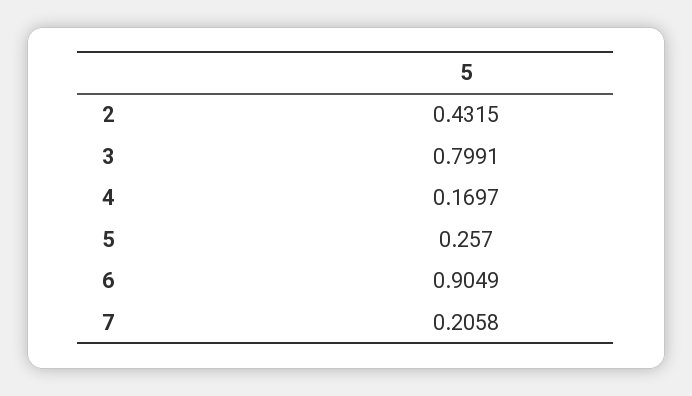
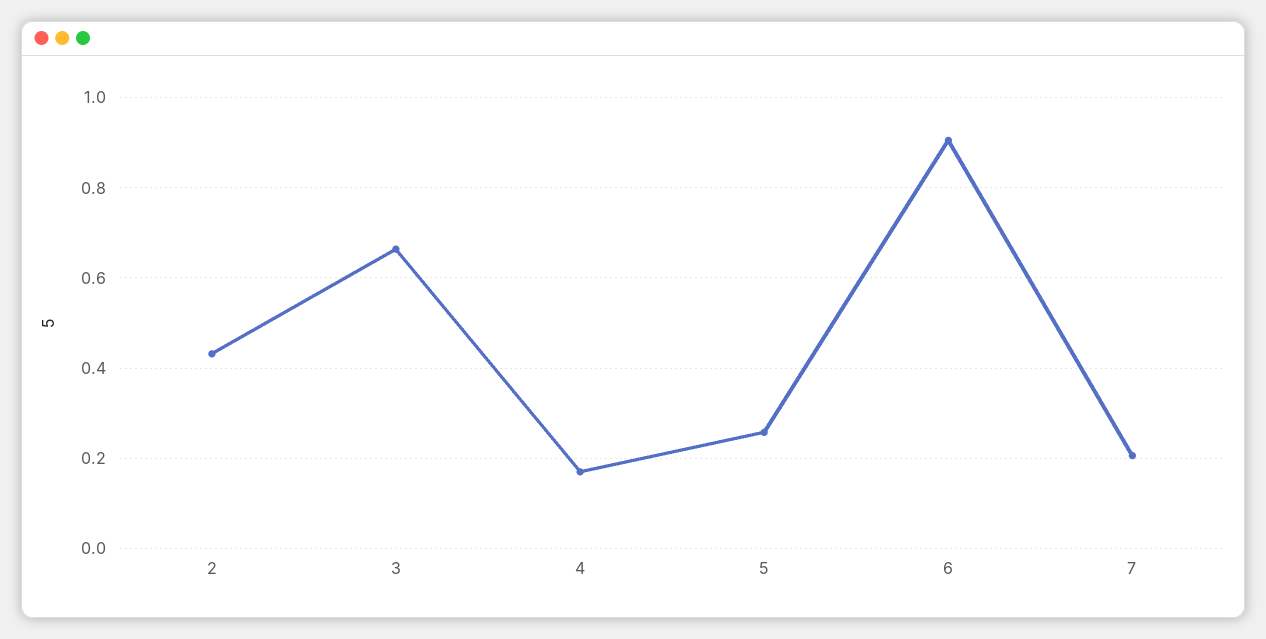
  {
    "2": 0.4315,
-   "3": 0.7991,
+   "3": 0.66,
    "4": 0.1697,
    "5": 0.257,
    "6": 0.9049,
    "7": 0.2058
  }

